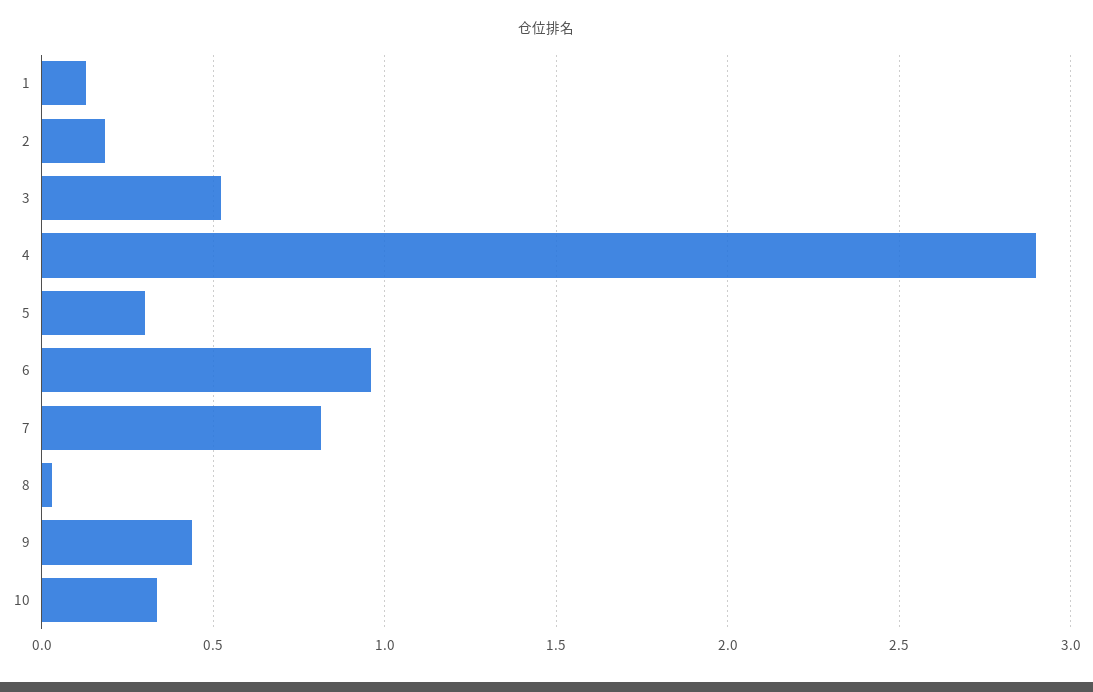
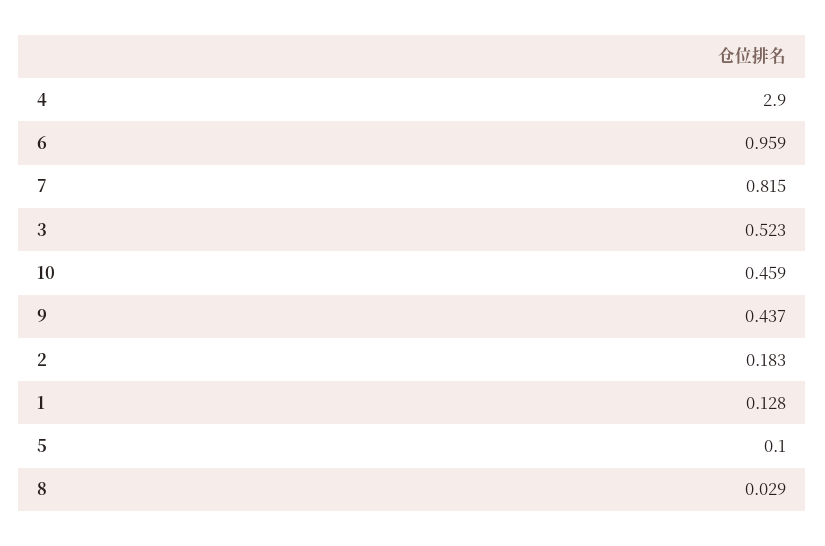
  {
    "1": 0.128,
    "2": 0.183,
    "3": 0.523,
    "4": 2.9,
-   "5": 0.3,
+   "5": 0.1,
    "6": 0.959,
    "7": 0.815,
    "8": 0.029,
    "9": 0.437,
-   "10": 0.35
+   "10": 0.459
  }

